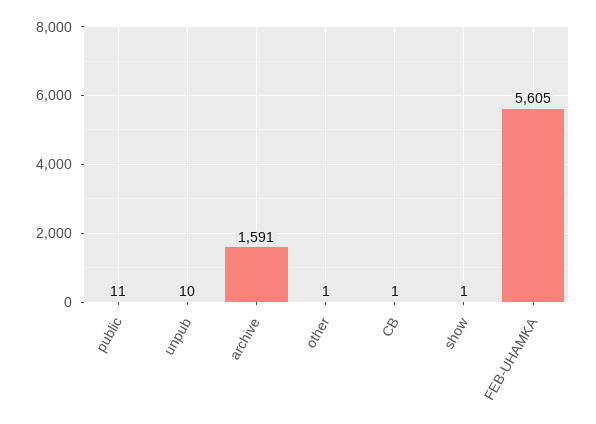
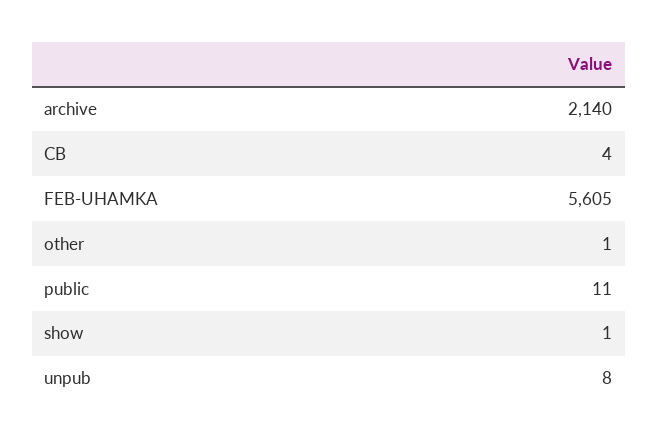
  {
    "public": 11,
-   "unpub": 10,
+   "unpub": 8,
-   "archive": 1591,
+   "archive": 2140,
    "other": 1,
-   "CB": 1,
+   "CB": 4,
    "show": 1,
    "FEB-UHAMKA": 5605
  }

